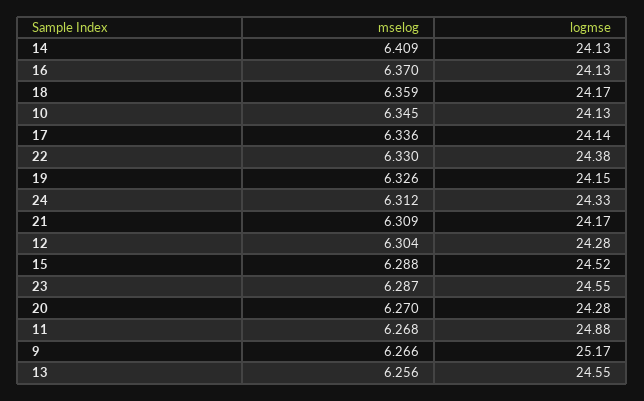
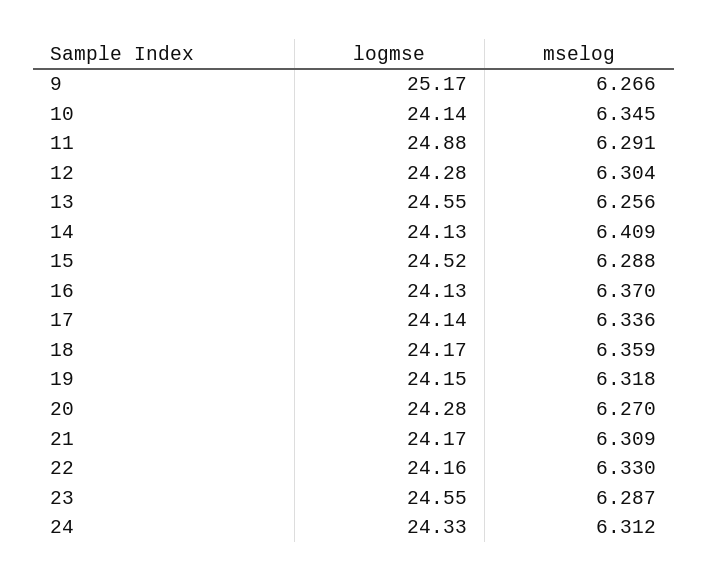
  {
    "mselog": {
      "14": 6.409,
      "16": 6.37,
      "18": 6.359,
      "10": 6.345,
      "17": 6.336,
      "22": 6.33,
-     "19": 6.326,
+     "19": 6.318,
      "24": 6.312,
      "21": 6.309,
      "12": 6.304,
      "15": 6.288,
      "23": 6.287,
      "20": 6.27,
-     "11": 6.268,
+     "11": 6.291,
      "9": 6.266,
      "13": 6.256
    },
    "logmse": {
      "14": 24.13,
      "16": 24.13,
      "18": 24.17,
-     "10": 24.13,
+     "10": 24.14,
      "17": 24.14,
-     "22": 24.38,
+     "22": 24.16,
      "19": 24.15,
      "24": 24.33,
      "21": 24.17,
      "12": 24.28,
      "15": 24.52,
      "23": 24.55,
      "20": 24.28,
      "11": 24.88,
      "9": 25.17,
      "13": 24.55
    }
  }

